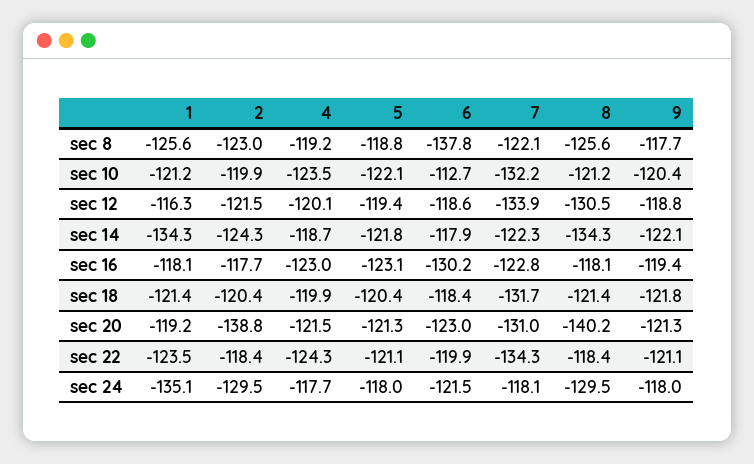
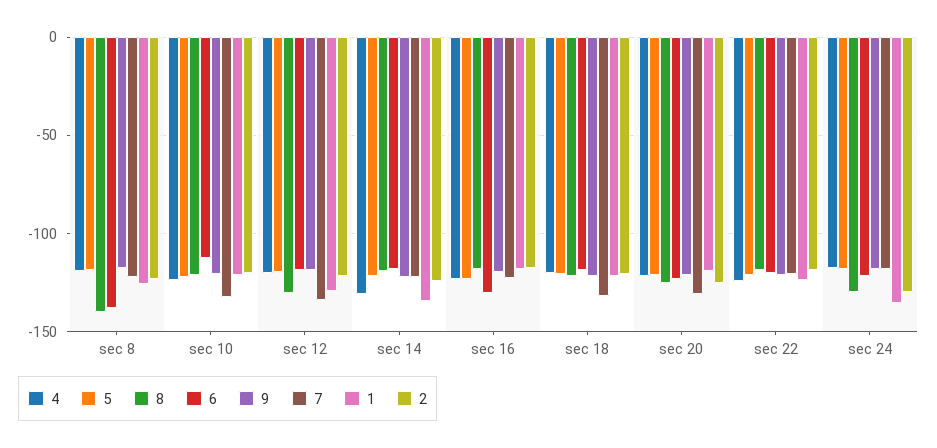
  {
    "1": {
      "sec 8": -125.6,
      "sec 10": -121.2,
-     "sec 12": -116.3,
+     "sec 12": -130,
      "sec 14": -134.3,
      "sec 16": -118.1,
      "sec 18": -121.4,
      "sec 20": -119.2,
      "sec 22": -123.5,
      "sec 24": -135.1
    },
    "2": {
      "sec 8": -123,
      "sec 10": -119.9,
      "sec 12": -121.5,
      "sec 14": -124.3,
      "sec 16": -117.7,
      "sec 18": -120.4,
-     "sec 20": -138.8,
+     "sec 20": -125,
      "sec 22": -118.4,
      "sec 24": -129.5
    },
    "4": {
      "sec 8": -119.2,
      "sec 10": -123.5,
      "sec 12": -120.1,
-     "sec 14": -118.7,
+     "sec 14": -130,
      "sec 16": -123,
      "sec 18": -119.9,
      "sec 20": -121.5,
      "sec 22": -124.3,
      "sec 24": -117.7
    },
    "5": {
      "sec 8": -118.8,
      "sec 10": -122.1,
      "sec 12": -119.4,
      "sec 14": -121.8,
      "sec 16": -123.1,
      "sec 18": -120.4,
      "sec 20": -121.3,
      "sec 22": -121.1,
      "sec 24": -118
    },
    "6": {
      "sec 8": -137.8,
      "sec 10": -112.7,
      "sec 12": -118.6,
      "sec 14": -117.9,
      "sec 16": -130.2,
      "sec 18": -118.4,
      "sec 20": -123,
      "sec 22": -119.9,
      "sec 24": -121.5
    },
    "7": {
      "sec 8": -122.1,
      "sec 10": -132.2,
      "sec 12": -133.9,
      "sec 14": -122.3,
      "sec 16": -122.8,
      "sec 18": -131.7,
      "sec 20": -131,
-     "sec 22": -134.3,
+     "sec 22": -120,
      "sec 24": -118.1
    },
    "8": {
-     "sec 8": -125.6,
+     "sec 8": -140,
      "sec 10": -121.2,
      "sec 12": -130.5,
-     "sec 14": -134.3,
+     "sec 14": -120,
      "sec 16": -118.1,
      "sec 18": -121.4,
-     "sec 20": -140.2,
+     "sec 20": -125,
      "sec 22": -118.4,
      "sec 24": -129.5
    },
    "9": {
      "sec 8": -117.7,
      "sec 10": -120.4,
      "sec 12": -118.8,
      "sec 14": -122.1,
      "sec 16": -119.4,
      "sec 18": -121.8,
      "sec 20": -121.3,
      "sec 22": -121.1,
      "sec 24": -118
    }
  }

